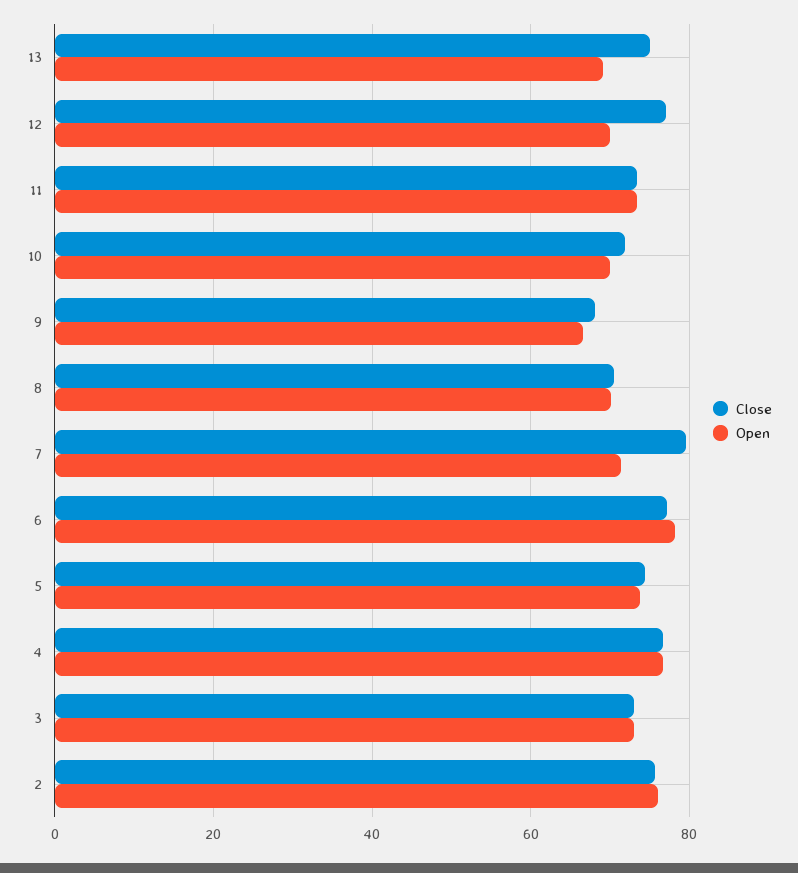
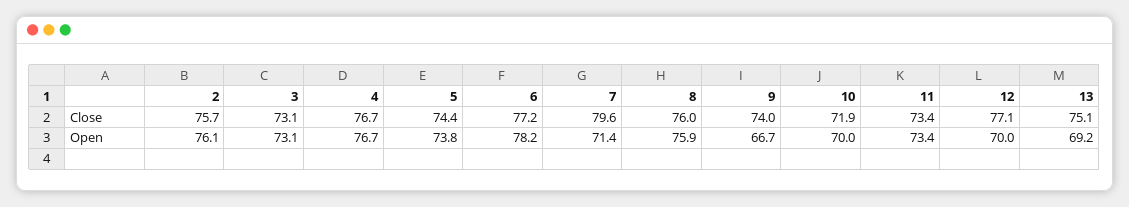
  {
    "Close": {
      "13": 75.1,
      "12": 77.1,
      "11": 73.4,
      "10": 71.9,
-     "9": 68,
+     "9": 74,
-     "8": 70,
+     "8": 76,
      "7": 79.6,
      "6": 77.2,
      "5": 74.4,
      "4": 76.7,
      "3": 73.1,
      "2": 75.7
    },
    "Open": {
      "13": 69.2,
      "12": 70,
      "11": 73.4,
      "10": 70,
      "9": 66.7,
-     "8": 70,
+     "8": 75.9,
      "7": 71.4,
      "6": 78.2,
      "5": 73.8,
      "4": 76.7,
      "3": 73.1,
      "2": 76.1
    }
  }

